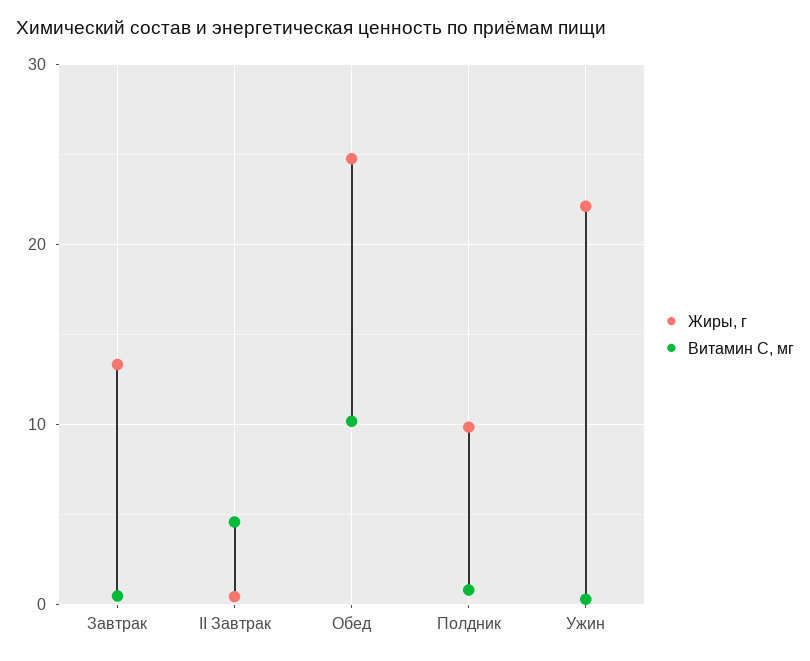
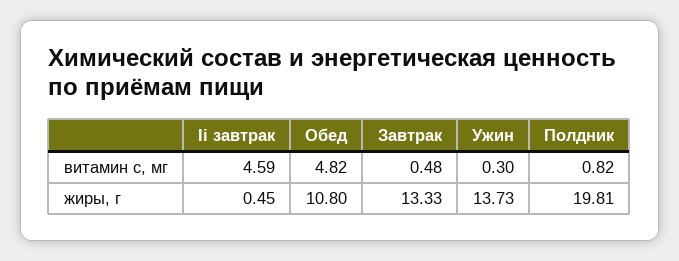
  {
    "Жиры, г": {
      "Завтрак": 13.33,
      "II Завтрак": 0.45,
-     "Обед": 25,
+     "Обед": 10.8,
-     "Полдник": 10,
+     "Полдник": 19.81,
-     "Ужин": 22
+     "Ужин": 13.73
    },
    "Витамин С, мг": {
      "Завтрак": 0.48,
      "II Завтрак": 4.59,
-     "Обед": 10,
+     "Обед": 4.82,
      "Полдник": 0.82,
      "Ужин": 0.3
    }
  }

